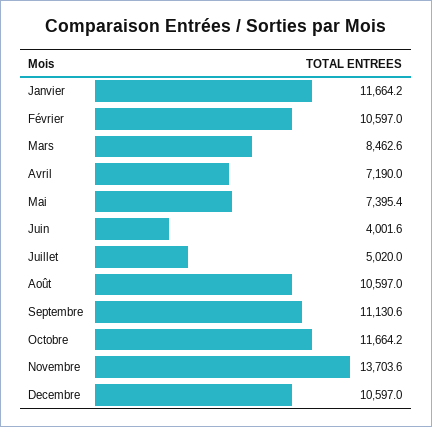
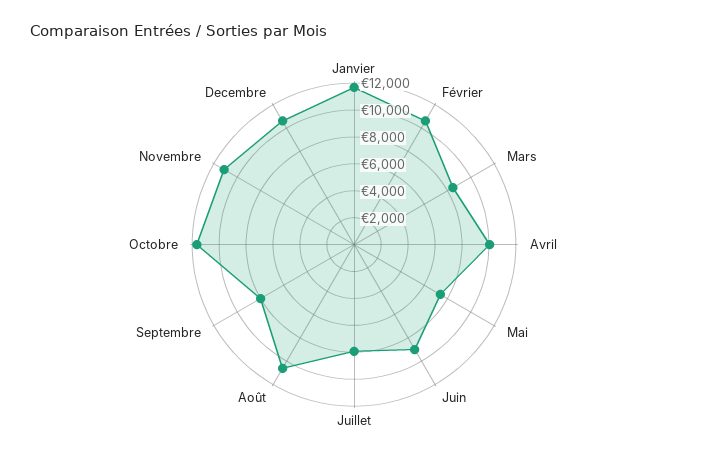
  {
    "Janvier": 11664.2,
    "Février": 10597,
    "Mars": 8462.6,
-   "Avril": 7190,
+   "Avril": 10000,
    "Mai": 7395.4,
-   "Juin": 4001.6,
+   "Juin": 9000,
-   "Juillet": 5020,
+   "Juillet": 8000,
    "Août": 10597,
-   "Septembre": 11130.6,
+   "Septembre": 8000,
    "Octobre": 11664.2,
-   "Novembre": 13703.6,
+   "Novembre": 11000,
    "Decembre": 10597
  }

